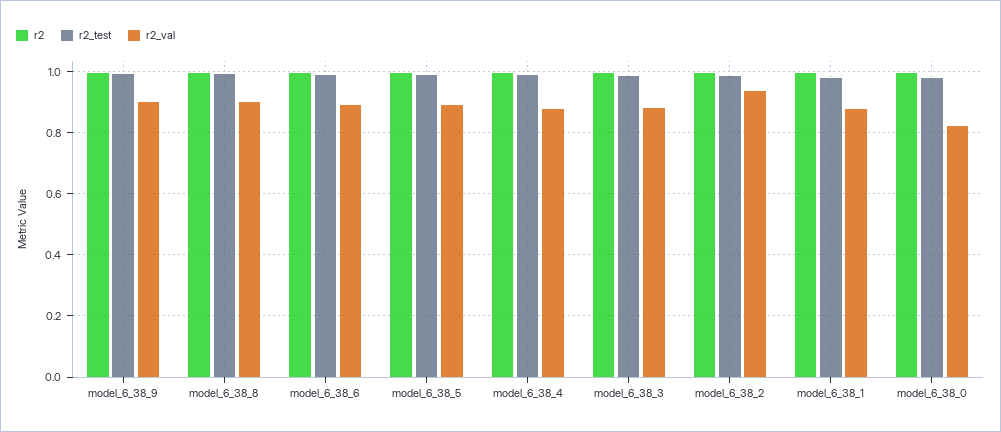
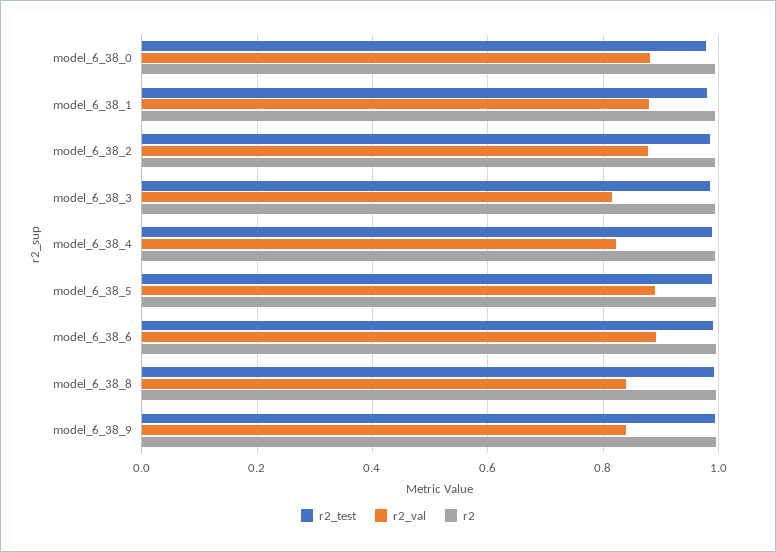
  {
    "r2": {
      "model_6_38_9": 1,
      "model_6_38_8": 1,
      "model_6_38_6": 1,
      "model_6_38_5": 1,
      "model_6_38_4": 1,
      "model_6_38_3": 1,
      "model_6_38_2": 1,
      "model_6_38_1": 1,
      "model_6_38_0": 1
    },
    "r2_test": {
      "model_6_38_9": 1,
      "model_6_38_8": 1,
      "model_6_38_6": 0.98,
      "model_6_38_5": 0.98,
      "model_6_38_4": 0.98,
      "model_6_38_3": 0.98,
      "model_6_38_2": 0.98,
      "model_6_38_1": 0.98,
      "model_6_38_0": 0.98
    },
    "r2_val": {
-     "model_6_38_9": 0.9,
+     "model_6_38_9": 0.84,
-     "model_6_38_8": 0.9,
+     "model_6_38_8": 0.84,
      "model_6_38_6": 0.9,
      "model_6_38_5": 0.88,
-     "model_6_38_4": 0.88,
+     "model_6_38_4": 0.82,
-     "model_6_38_3": 0.88,
+     "model_6_38_3": 0.82,
-     "model_6_38_2": 0.94,
+     "model_6_38_2": 0.88,
      "model_6_38_1": 0.88,
-     "model_6_38_0": 0.82
+     "model_6_38_0": 0.88
    }
  }

